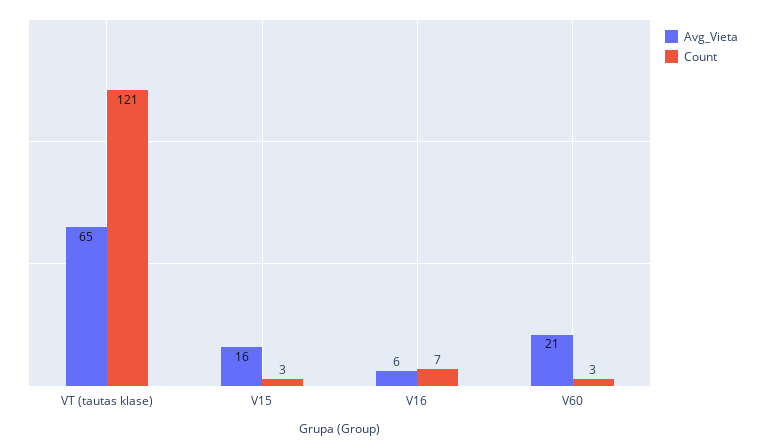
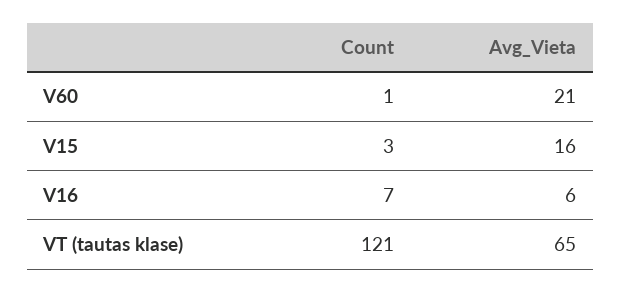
  {
    "Avg_Vieta": {
      "VT (tautas klase)": 65,
      "V15": 16,
      "V16": 6,
      "V60": 21
    },
    "Count": {
      "VT (tautas klase)": 121,
      "V15": 3,
      "V16": 7,
-     "V60": 3
+     "V60": 1
    }
  }

